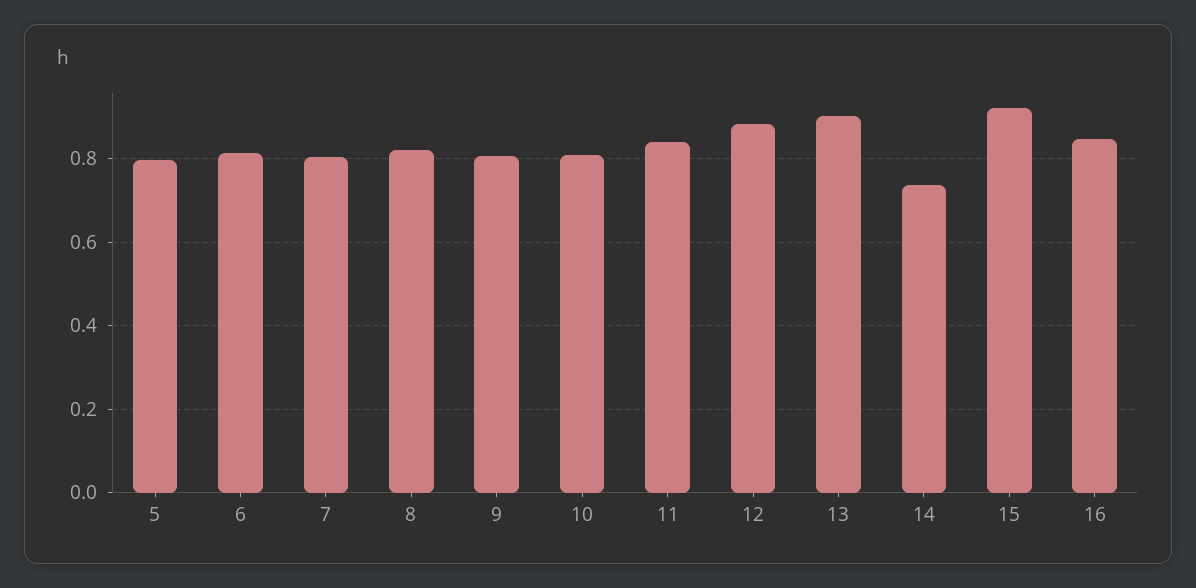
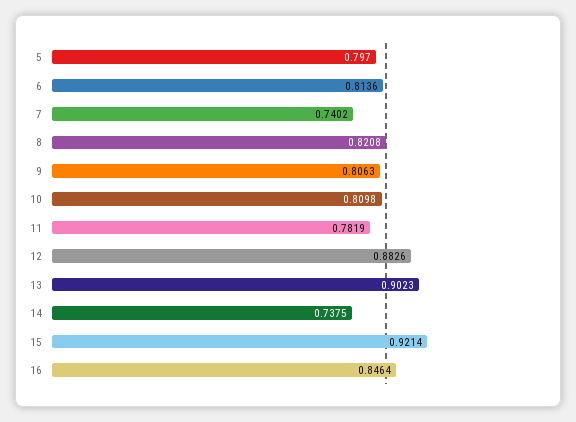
  {
    "5": 0.797,
    "6": 0.8136,
-   "7": 0.8,
+   "7": 0.7402,
    "8": 0.8208,
    "9": 0.8063,
    "10": 0.8098,
-   "11": 0.84,
+   "11": 0.7819,
    "12": 0.8826,
    "13": 0.9023,
    "14": 0.7375,
    "15": 0.9214,
    "16": 0.8464
  }

